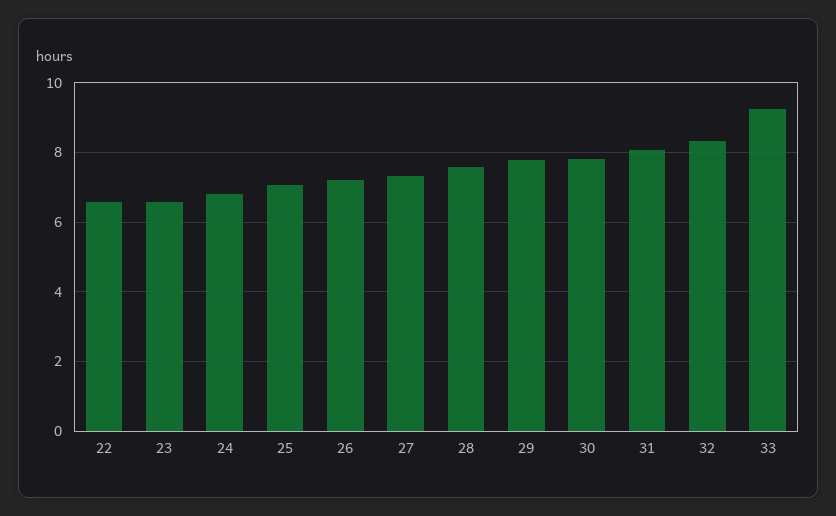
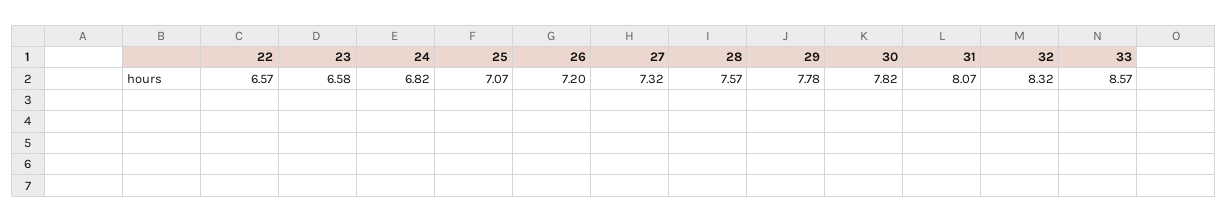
  {
    "22": 6.57,
    "23": 6.58,
    "24": 6.82,
    "25": 7.07,
    "26": 7.2,
    "27": 7.32,
    "28": 7.57,
    "29": 7.78,
    "30": 7.82,
    "31": 8.07,
    "32": 8.32,
-   "33": 9.2
+   "33": 8.57
  }

